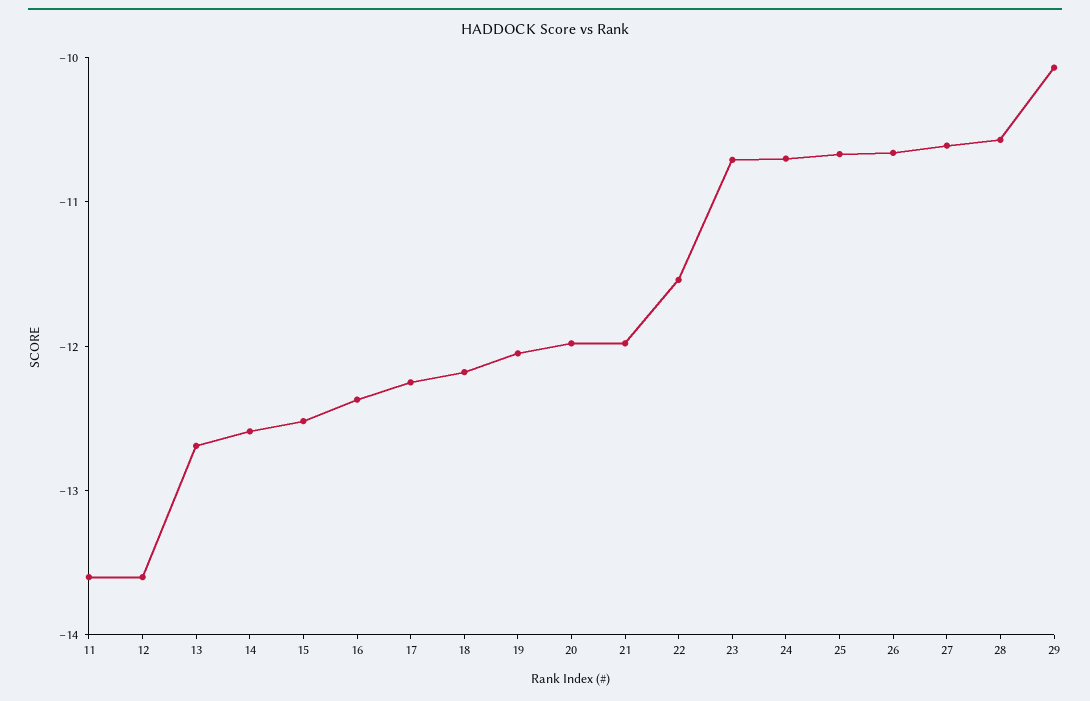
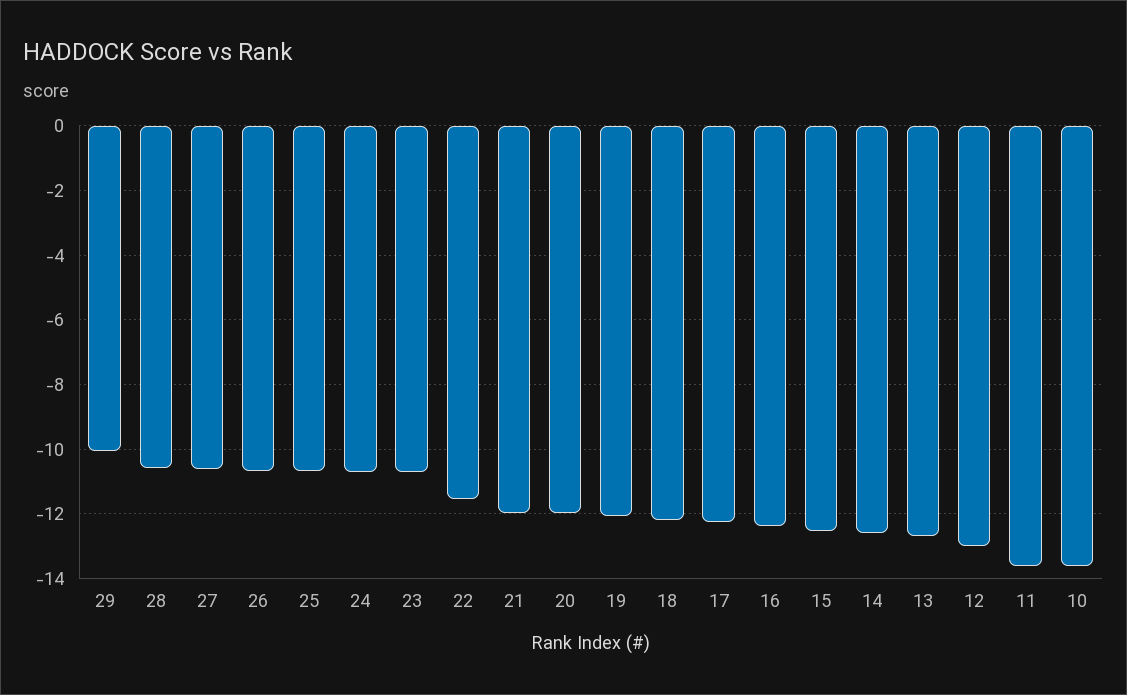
  {
    "11": -13.6,
-   "12": -13.6,
+   "12": -13,
    "13": -12.6,
    "14": -12.6,
    "15": -12.6,
    "16": -12.4,
    "17": -12.2,
    "18": -12.2,
    "19": -12,
    "20": -12,
    "21": -12,
    "22": -11.6,
    "23": -10.8,
    "24": -10.8,
    "25": -10.6,
    "26": -10.6,
    "27": -10.6,
    "28": -10.6,
-   "29": -10
+   "29": -10,
+   "10": -13.6
  }

